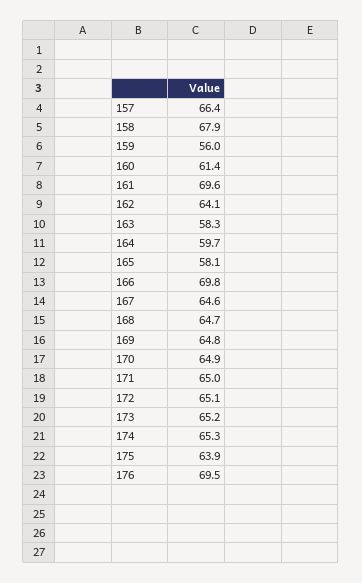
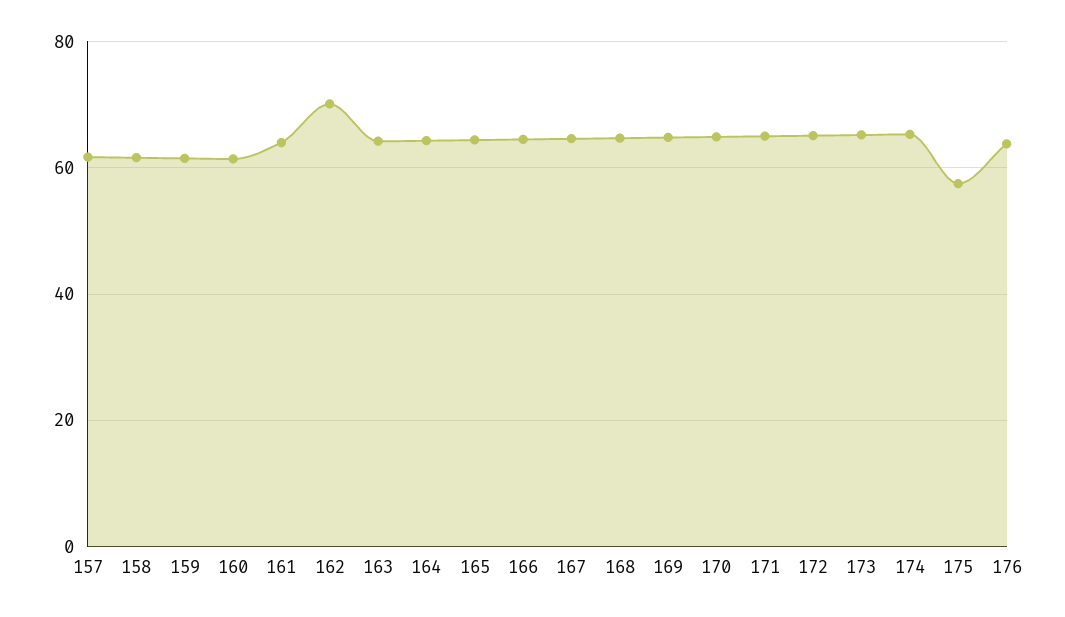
  {
-   "157": 66.4,
+   "157": 62,
-   "158": 67.9,
+   "158": 62,
-   "159": 56,
+   "159": 62,
    "160": 61.4,
-   "161": 69.6,
+   "161": 64,
-   "162": 64.1,
+   "162": 70,
-   "163": 58.3,
+   "163": 64,
-   "164": 59.7,
+   "164": 64,
-   "165": 58.1,
+   "165": 64,
-   "166": 69.8,
+   "166": 64,
    "167": 64.6,
    "168": 64.7,
    "169": 64.8,
    "170": 64.9,
    "171": 65,
    "172": 65.1,
    "173": 65.2,
    "174": 65.3,
-   "175": 63.9,
+   "175": 58,
-   "176": 69.5
+   "176": 64
  }

